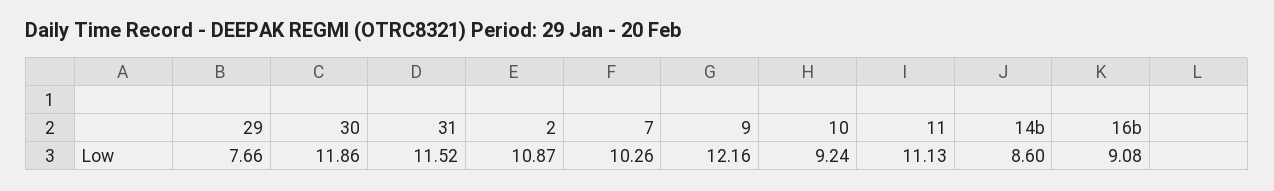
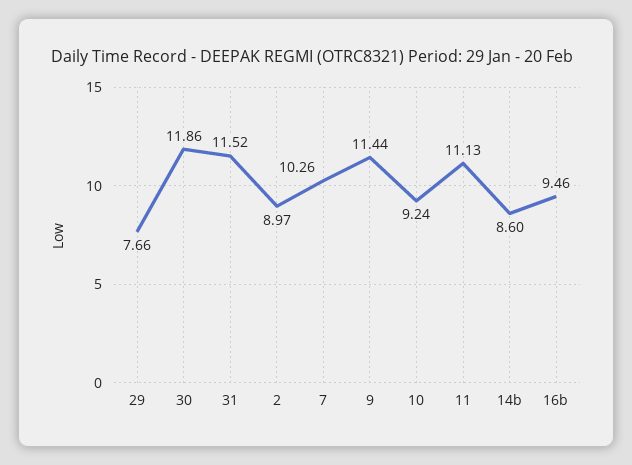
  {
    "29": 7.66,
    "30": 11.86,
    "31": 11.52,
-   "2": 10.87,
+   "2": 8.97,
    "7": 10.26,
-   "9": 12.16,
+   "9": 11.44,
    "10": 9.24,
    "11": 11.13,
    "14b": 8.6,
-   "16b": 9.08
+   "16b": 9.46
  }

